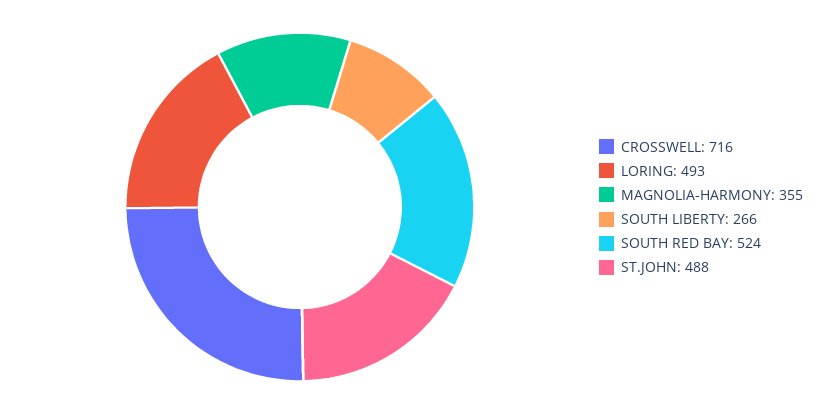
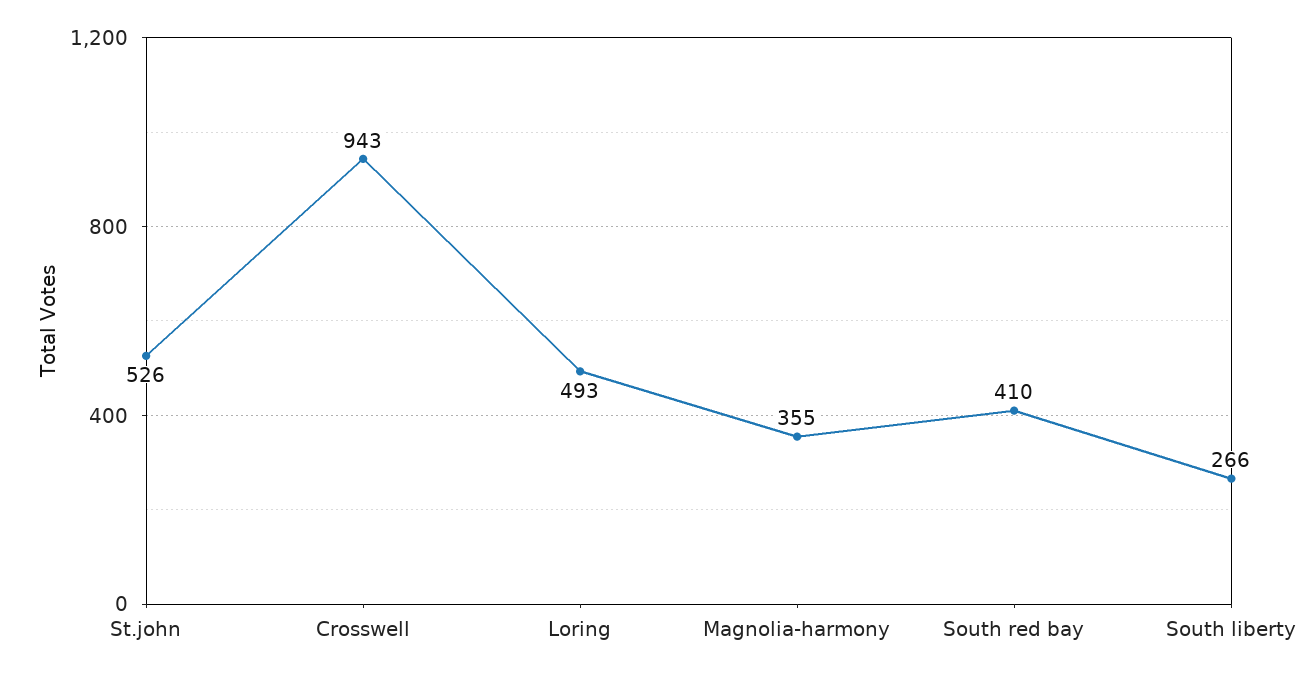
  {
-   "CROSSWELL": 716,
+   "CROSSWELL": 943,
    "LORING": 493,
    "MAGNOLIA-HARMONY": 355,
    "SOUTH LIBERTY": 266,
-   "SOUTH RED BAY": 524,
+   "SOUTH RED BAY": 410,
-   "ST.JOHN": 488
+   "ST.JOHN": 526
  }

